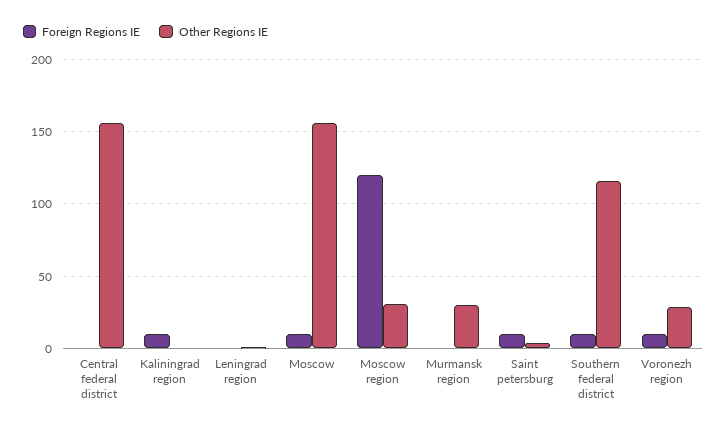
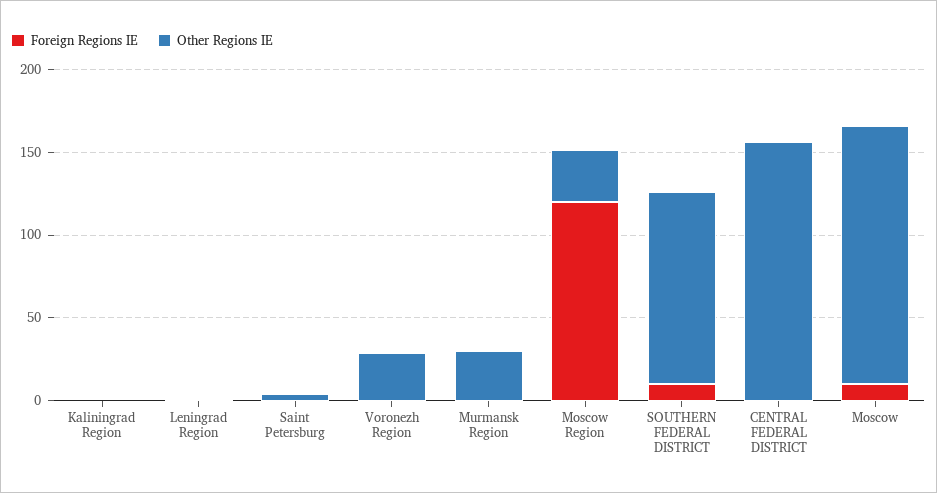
  {
    "Foreign Regions IE": {
      "Central federal district": 0,
-     "Kaliningrad region": 10,
+     "Kaliningrad region": 0,
      "Leningrad region": 0,
      "Moscow": 10,
      "Moscow region": 120,
      "Murmansk region": 0,
-     "Saint petersburg": 10,
+     "Saint petersburg": 0,
      "Southern federal district": 10,
-     "Voronezh region": 10
+     "Voronezh region": 0
    },
    "Other Regions IE": {
      "Central federal district": 155,
      "Kaliningrad region": 0,
      "Leningrad region": 0,
      "Moscow": 155,
      "Moscow region": 30,
      "Murmansk region": 30,
      "Saint petersburg": 5,
      "Southern federal district": 115,
      "Voronezh region": 30
    }
  }

